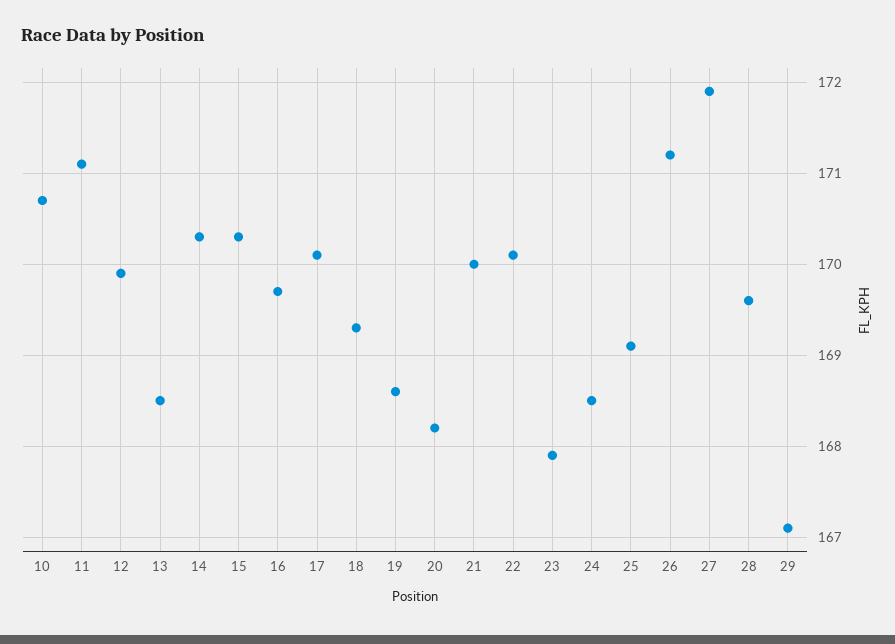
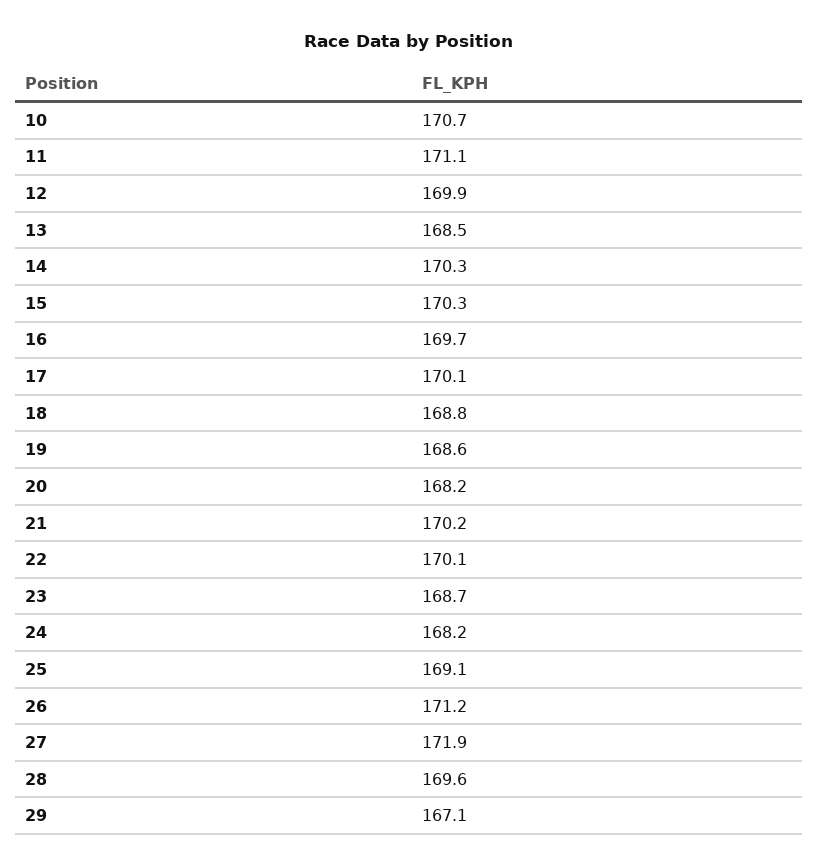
  {
    "10": 170.7,
    "11": 171.1,
    "12": 169.9,
    "13": 168.5,
    "14": 170.3,
    "15": 170.3,
    "16": 169.7,
    "17": 170.1,
-   "18": 169.3,
+   "18": 168.8,
    "19": 168.6,
    "20": 168.2,
-   "21": 170,
+   "21": 170.2,
    "22": 170.1,
-   "23": 167.9,
+   "23": 168.7,
-   "24": 168.5,
+   "24": 168.2,
    "25": 169.1,
    "26": 171.2,
    "27": 171.9,
    "28": 169.6,
    "29": 167.1
  }

